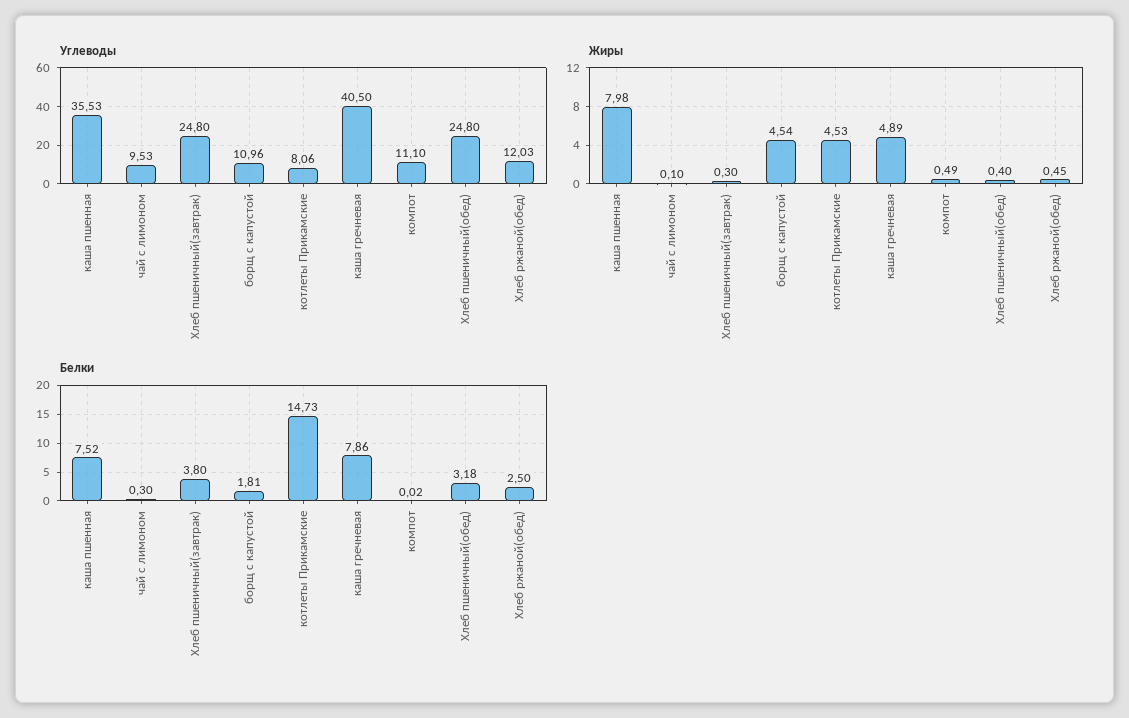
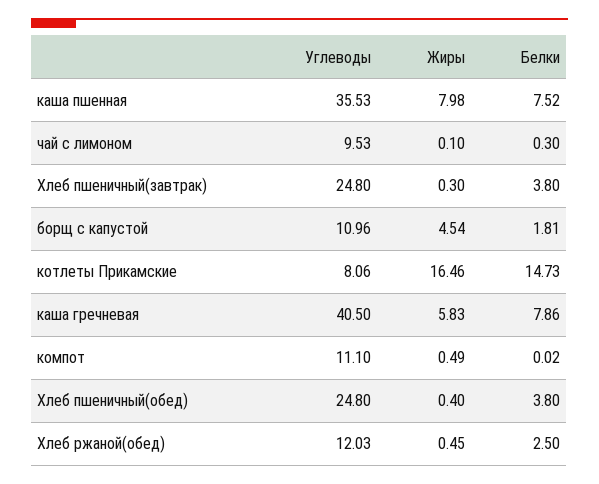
  {
    "Углеводы": {
      "каша пшенная": 35.53,
      "чай с лимоном": 9.53,
      "Хлеб пшеничный(завтрак)": 24.8,
      "борщ с капустой": 10.96,
      "котлеты Прикамские": 8.06,
      "каша гречневая": 40.5,
      "компот": 11.1,
      "Хлеб пшеничный(обед)": 24.8,
      "Хлеб ржаной(обед)": 12.03
    },
    "Жиры": {
      "каша пшенная": 7.98,
      "чай с лимоном": 0.1,
      "Хлеб пшеничный(завтрак)": 0.3,
      "борщ с капустой": 4.54,
-     "котлеты Прикамские": 4.53,
+     "котлеты Прикамские": 16.46,
-     "каша гречневая": 4.89,
+     "каша гречневая": 5.83,
      "компот": 0.49,
      "Хлеб пшеничный(обед)": 0.4,
      "Хлеб ржаной(обед)": 0.45
    },
    "Белки": {
      "каша пшенная": 7.52,
      "чай с лимоном": 0.3,
      "Хлеб пшеничный(завтрак)": 3.8,
      "борщ с капустой": 1.81,
      "котлеты Прикамские": 14.73,
      "каша гречневая": 7.86,
      "компот": 0.02,
-     "Хлеб пшеничный(обед)": 3.18,
+     "Хлеб пшеничный(обед)": 3.8,
      "Хлеб ржаной(обед)": 2.5
    }
  }

